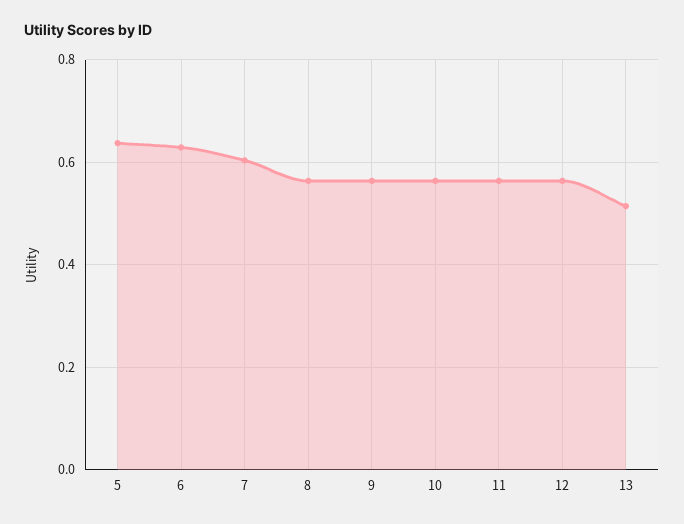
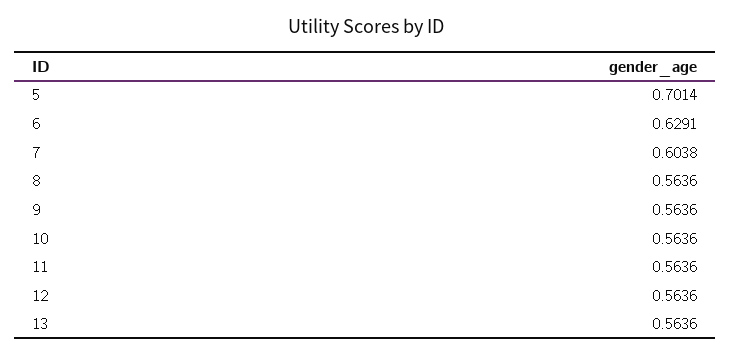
  {
-   "5": 0.64,
+   "5": 0.7014,
    "6": 0.6291,
    "7": 0.6038,
    "8": 0.5636,
    "9": 0.5636,
    "10": 0.5636,
    "11": 0.5636,
    "12": 0.5636,
-   "13": 0.52
+   "13": 0.5636
  }

